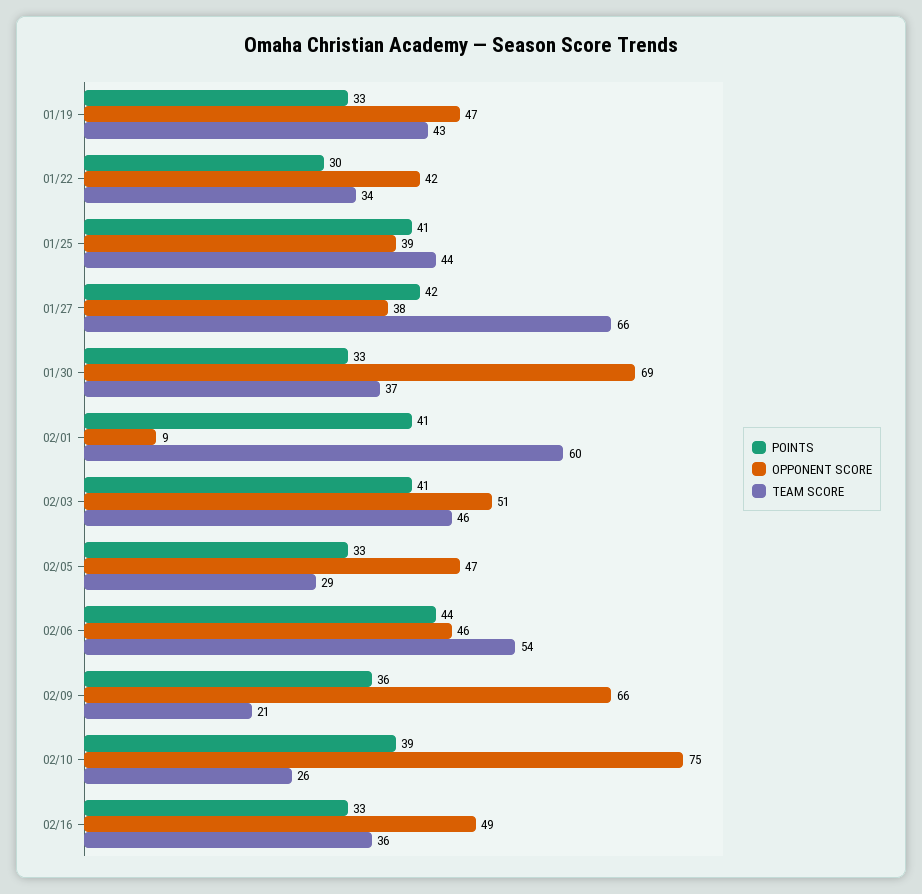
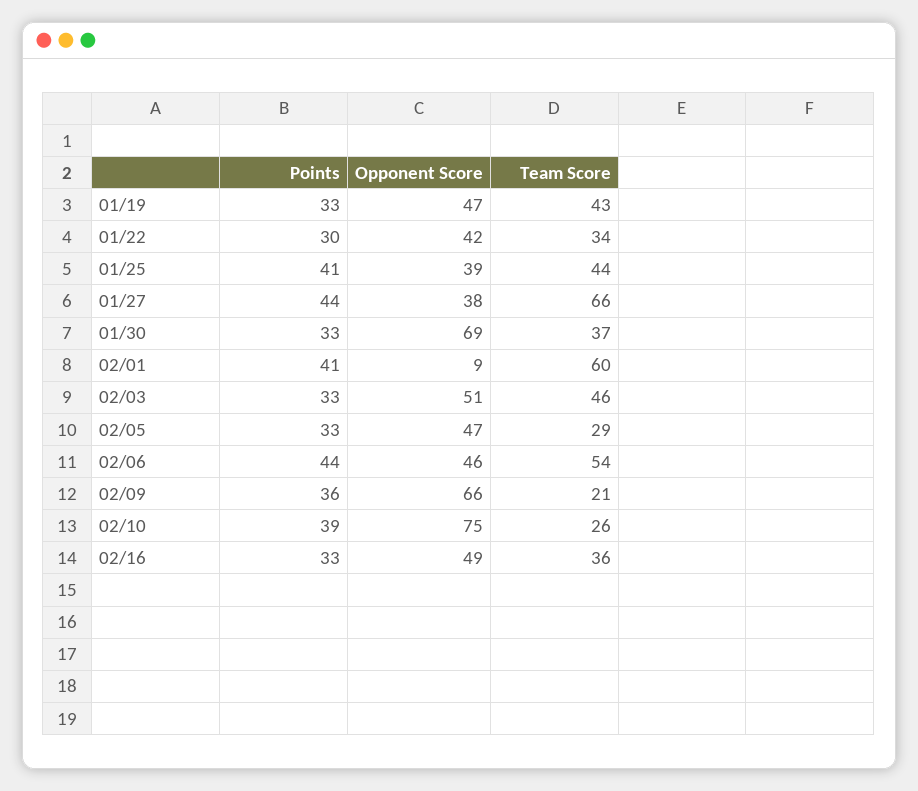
  {
    "POINTS": {
      "01/19": 33,
      "01/22": 30,
      "01/25": 41,
-     "01/27": 42,
+     "01/27": 44,
      "01/30": 33,
      "02/01": 41,
-     "02/03": 41,
+     "02/03": 33,
      "02/05": 33,
      "02/06": 44,
      "02/09": 36,
      "02/10": 39,
      "02/16": 33
    },
    "OPPONENT SCORE": {
      "01/19": 47,
      "01/22": 42,
      "01/25": 39,
      "01/27": 38,
      "01/30": 69,
      "02/01": 9,
      "02/03": 51,
      "02/05": 47,
      "02/06": 46,
      "02/09": 66,
      "02/10": 75,
      "02/16": 49
    },
    "TEAM SCORE": {
      "01/19": 43,
      "01/22": 34,
      "01/25": 44,
      "01/27": 66,
      "01/30": 37,
      "02/01": 60,
      "02/03": 46,
      "02/05": 29,
      "02/06": 54,
      "02/09": 21,
      "02/10": 26,
      "02/16": 36
    }
  }

